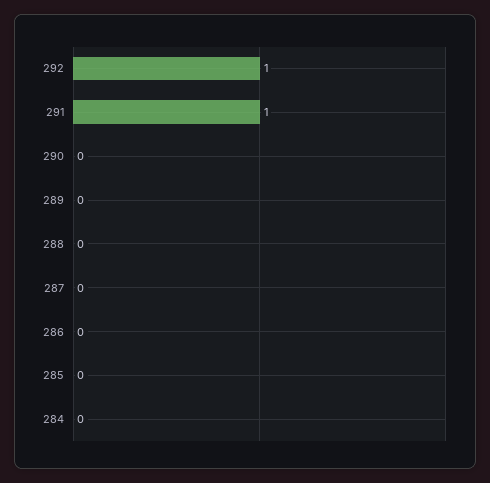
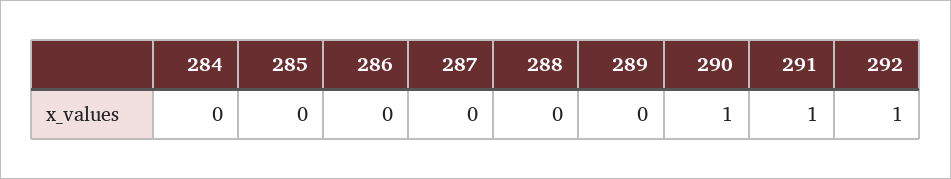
  {
    "292": 1,
    "291": 1,
-   "290": 0,
+   "290": 1,
    "289": 0,
    "288": 0,
    "287": 0,
    "286": 0,
    "285": 0,
    "284": 0
  }

